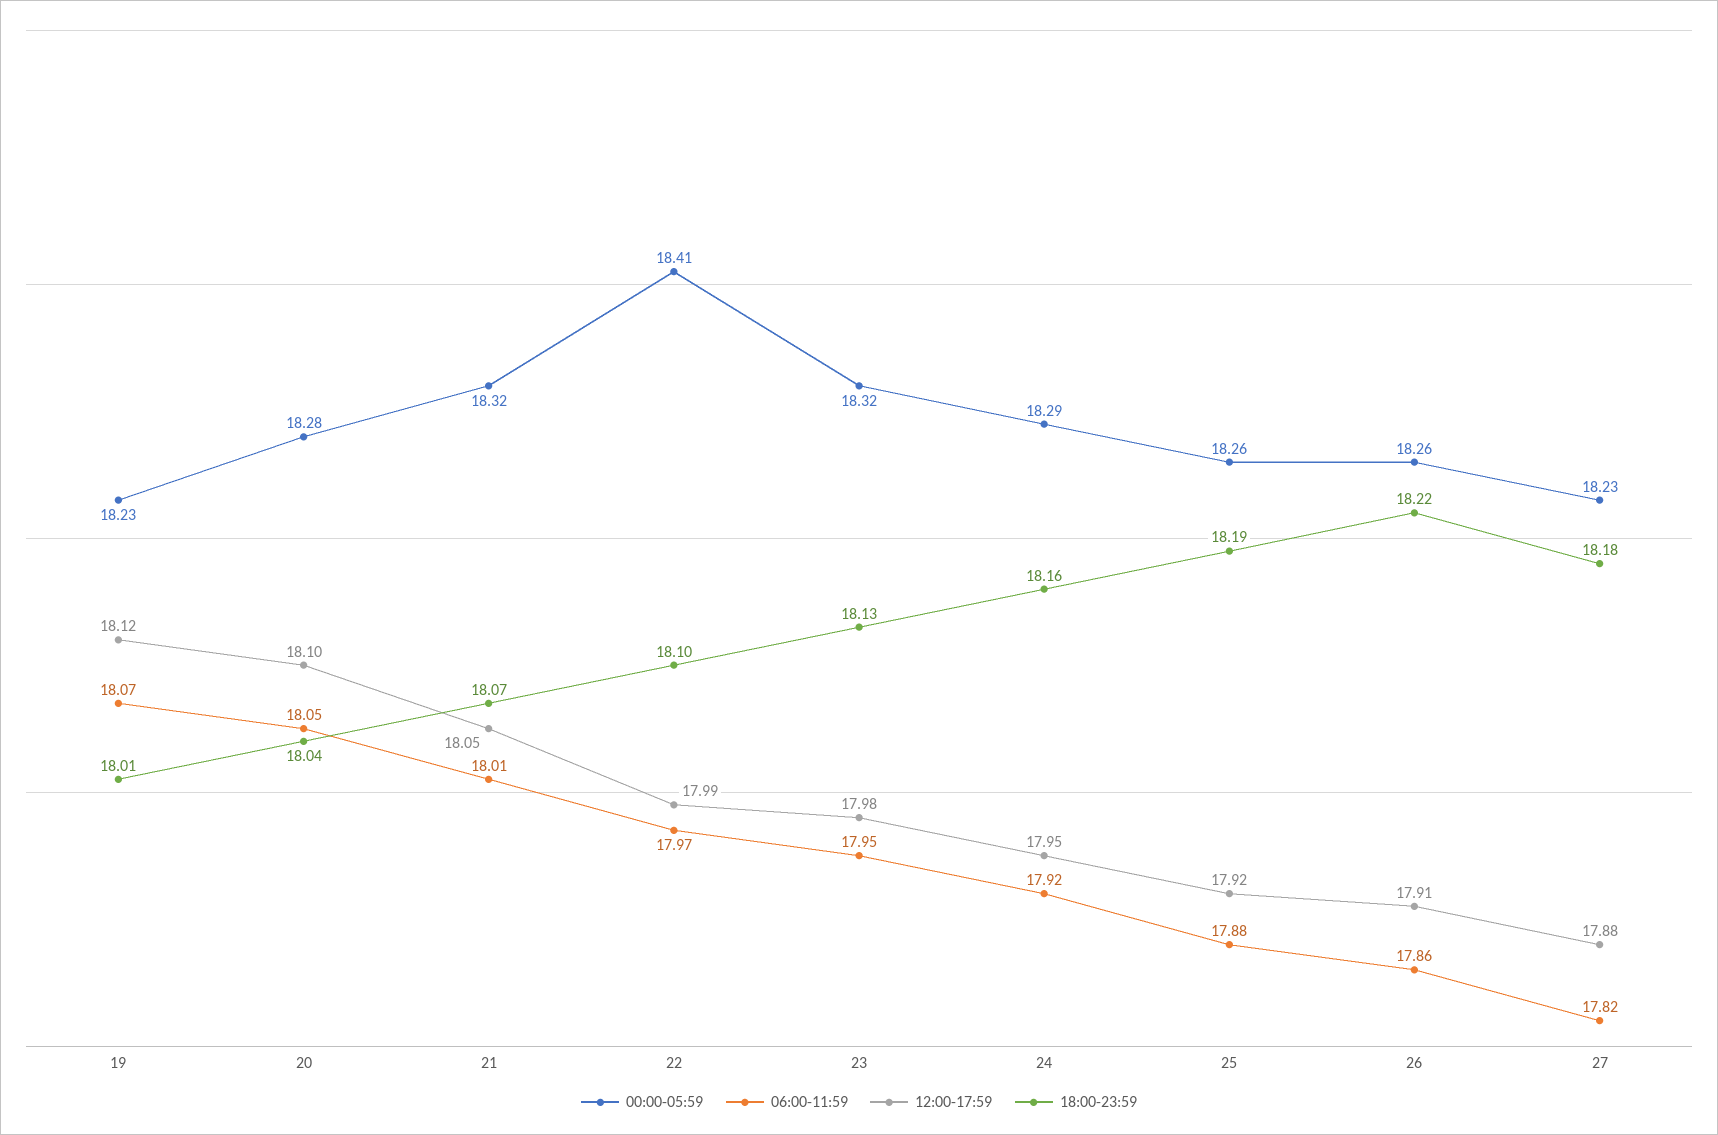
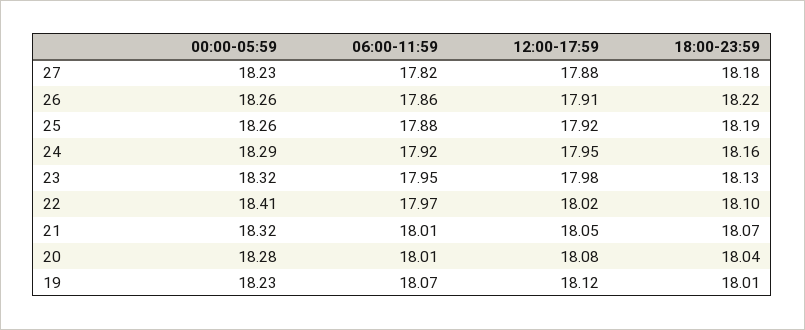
  {
    "00:00-05:59": {
      "19": 18.23,
      "20": 18.28,
      "21": 18.32,
      "22": 18.41,
      "23": 18.32,
      "24": 18.29,
      "25": 18.26,
      "26": 18.26,
      "27": 18.23
    },
    "06:00-11:59": {
      "19": 18.07,
-     "20": 18.05,
+     "20": 18.01,
      "21": 18.01,
      "22": 17.97,
      "23": 17.95,
      "24": 17.92,
      "25": 17.88,
      "26": 17.86,
      "27": 17.82
    },
    "12:00-17:59": {
      "19": 18.12,
-     "20": 18.1,
+     "20": 18.08,
      "21": 18.05,
-     "22": 17.99,
+     "22": 18.02,
      "23": 17.98,
      "24": 17.95,
      "25": 17.92,
      "26": 17.91,
      "27": 17.88
    },
    "18:00-23:59": {
      "19": 18.01,
      "20": 18.04,
      "21": 18.07,
      "22": 18.1,
      "23": 18.13,
      "24": 18.16,
      "25": 18.19,
      "26": 18.22,
      "27": 18.18
    }
  }

